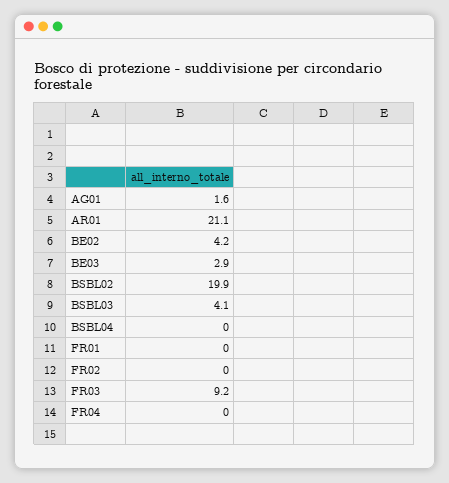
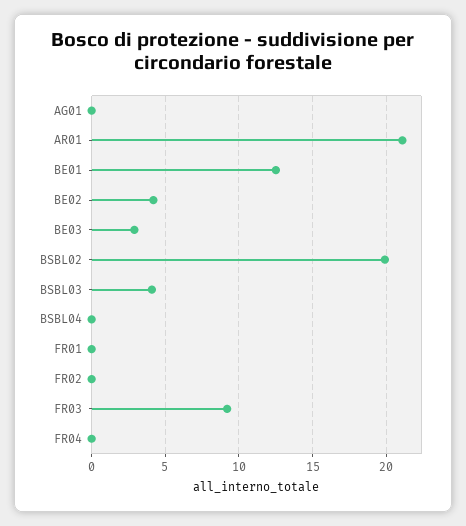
  {
-   "AG01": 1.6,
+   "AG01": 0,
    "AR01": 21.1,
    "BE02": 4.2,
    "BE03": 2.9,
    "BSBL02": 19.9,
    "BSBL03": 4.1,
    "BSBL04": 0,
    "FR01": 0,
    "FR02": 0,
    "FR03": 9.2,
-   "FR04": 0
+   "FR04": 0,
+   "BE01": 12.5
  }

